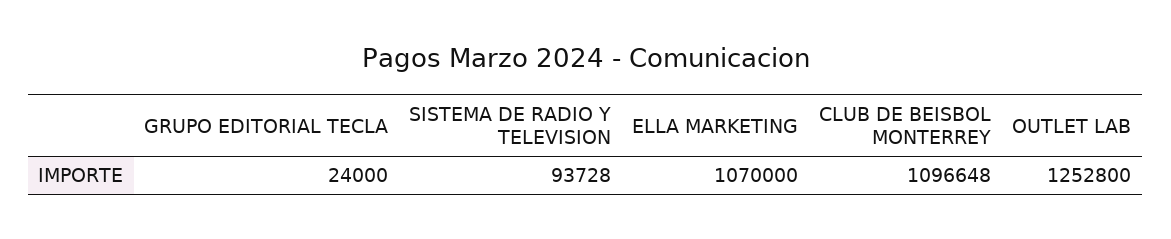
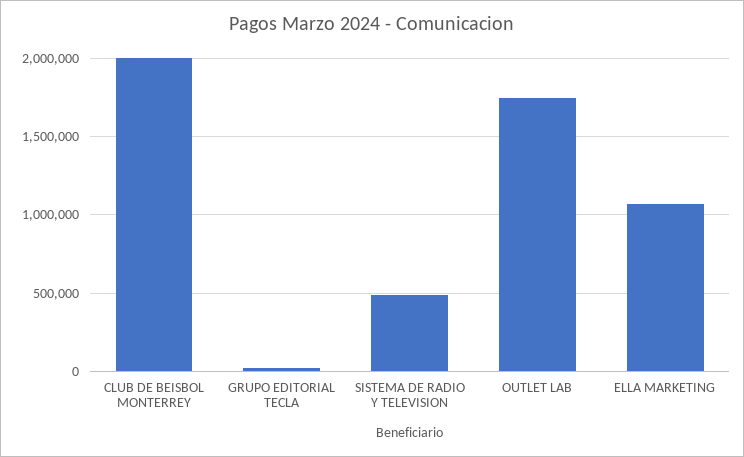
  {
    "GRUPO EDITORIAL TECLA": 24000,
-   "SISTEMA DE RADIO Y TELEVISION": 93728,
+   "SISTEMA DE RADIO Y TELEVISION": 500000,
    "ELLA MARKETING": 1070000,
-   "CLUB DE BEISBOL MONTERREY": 1096648,
+   "CLUB DE BEISBOL MONTERREY": 2000000,
-   "OUTLET LAB": 1252800
+   "OUTLET LAB": 1750000
  }

